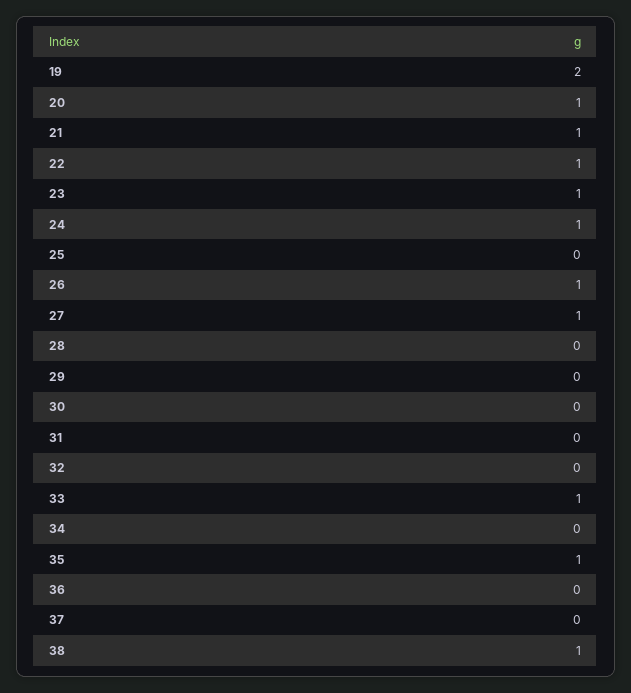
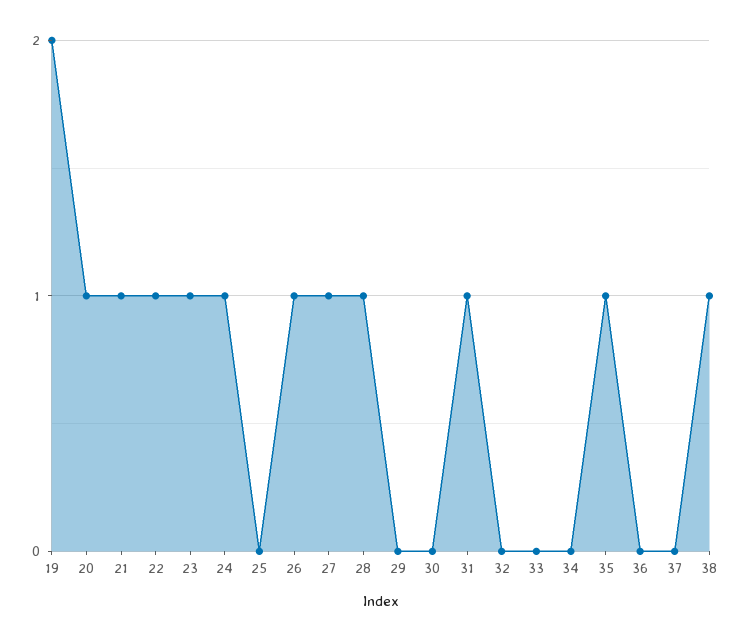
  {
    "19": 2,
    "20": 1,
    "21": 1,
    "22": 1,
    "23": 1,
    "24": 1,
    "25": 0,
    "26": 1,
    "27": 1,
-   "28": 0,
+   "28": 1,
    "29": 0,
    "30": 0,
-   "31": 0,
+   "31": 1,
    "32": 0,
-   "33": 1,
+   "33": 0,
    "34": 0,
    "35": 1,
    "36": 0,
    "37": 0,
    "38": 1
  }

